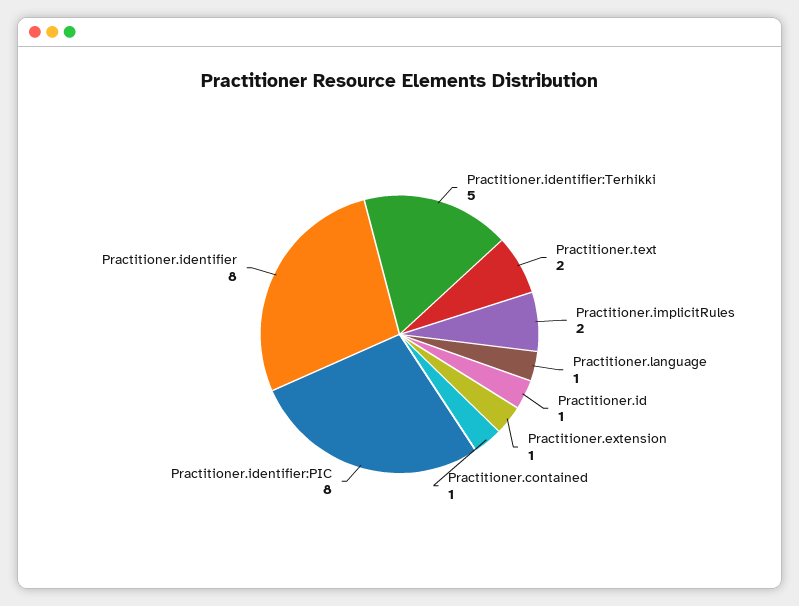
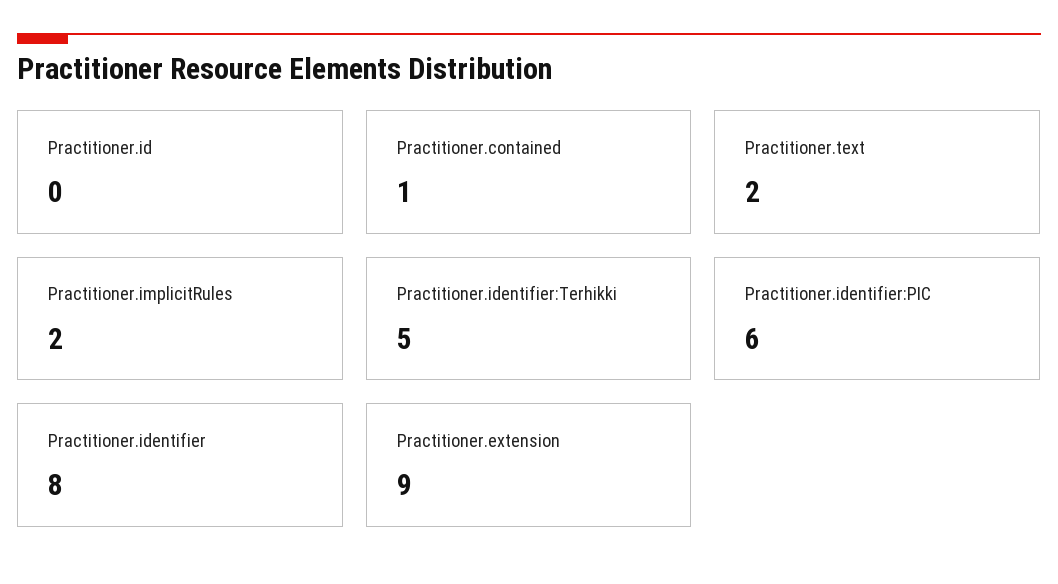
  {
    "Practitioner.identifier:Terhikki": 5,
    "Practitioner.text": 2,
    "Practitioner.implicitRules": 2,
-   "Practitioner.language": 1,
-   "Practitioner.id": 1,
+   "Practitioner.id": 0,
-   "Practitioner.extension": 1,
+   "Practitioner.extension": 9,
    "Practitioner.contained": 1,
-   "Practitioner.identifier:PIC": 8,
+   "Practitioner.identifier:PIC": 6,
    "Practitioner.identifier": 8
  }

